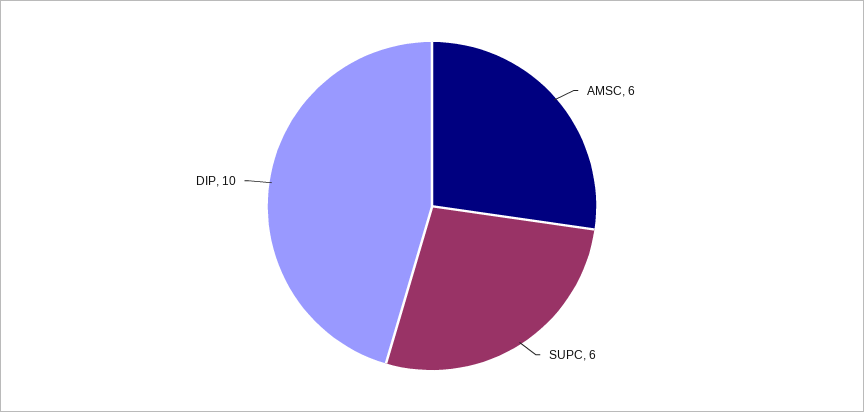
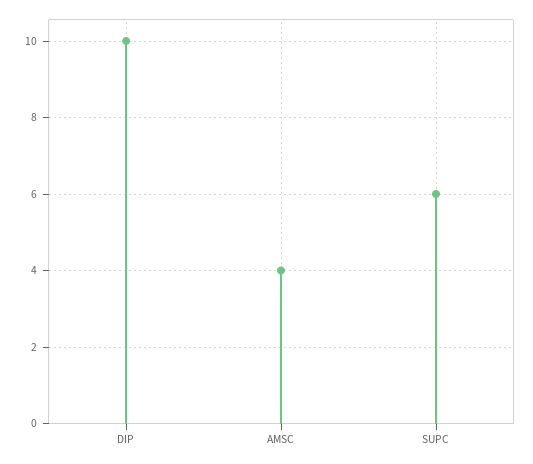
  {
-   "AMSC": 6,
+   "AMSC": 4,
    "SUPC": 6,
    "DIP": 10
  }

